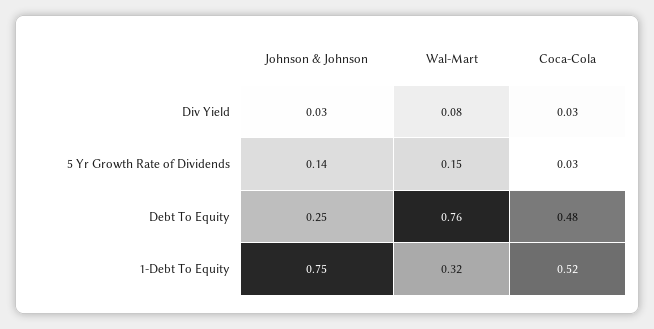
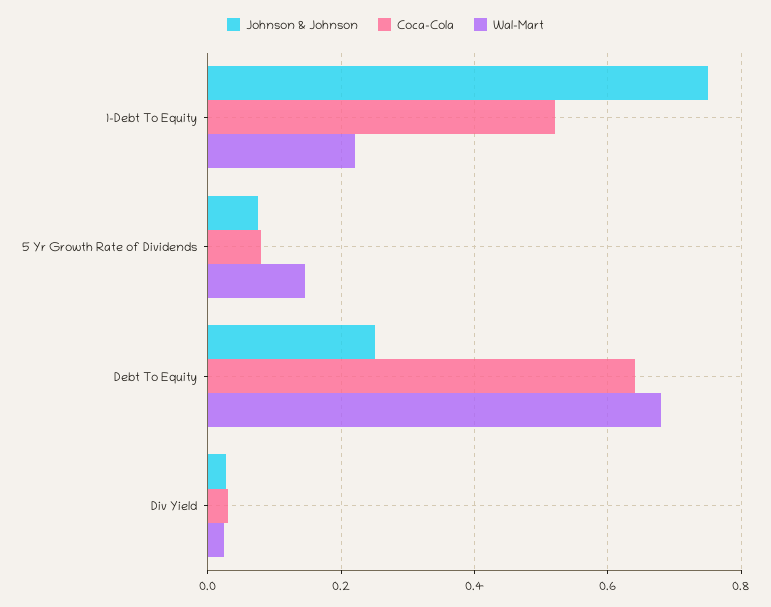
  {
    "Johnson & Johnson": {
      "Div Yield": 0.03,
-     "5 Yr Growth Rate of Dividends": 0.14,
+     "5 Yr Growth Rate of Dividends": 0.08,
      "Debt To Equity": 0.25,
      "1-Debt To Equity": 0.75
    },
    "Wal-Mart": {
-     "Div Yield": 0.08,
+     "Div Yield": 0.02,
      "5 Yr Growth Rate of Dividends": 0.15,
-     "Debt To Equity": 0.76,
+     "Debt To Equity": 0.68,
-     "1-Debt To Equity": 0.32
+     "1-Debt To Equity": 0.22
    },
    "Coca-Cola": {
      "Div Yield": 0.03,
-     "5 Yr Growth Rate of Dividends": 0.03,
+     "5 Yr Growth Rate of Dividends": 0.08,
-     "Debt To Equity": 0.48,
+     "Debt To Equity": 0.64,
      "1-Debt To Equity": 0.52
    }
  }

